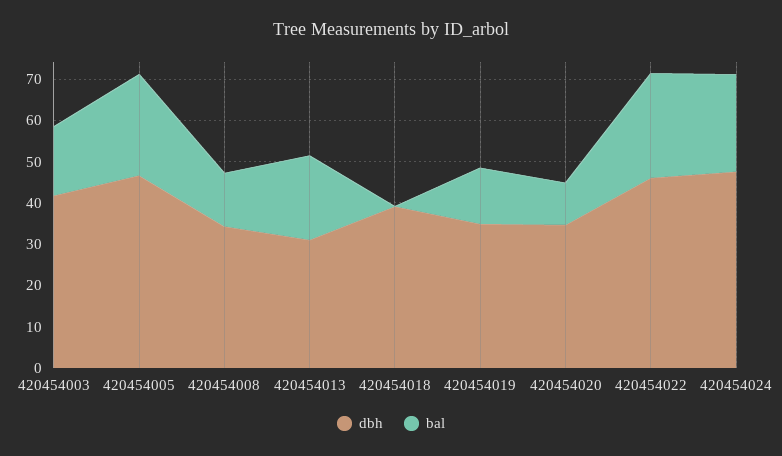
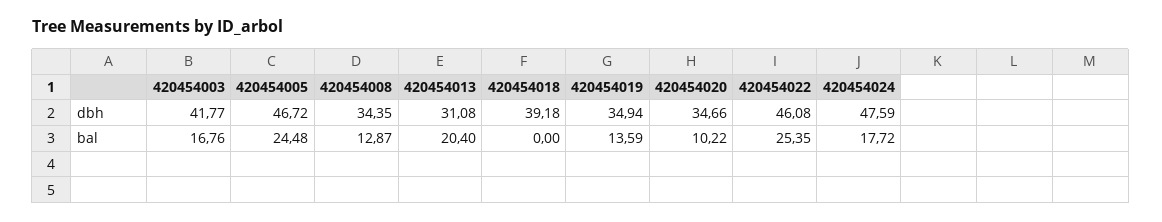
  {
    "dbh": {
      "420454003": 41.77,
      "420454005": 46.72,
      "420454008": 34.35,
      "420454013": 31.08,
      "420454018": 39.18,
      "420454019": 34.94,
      "420454020": 34.66,
      "420454022": 46.08,
      "420454024": 47.59
    },
    "bal": {
      "420454003": 16.76,
      "420454005": 24.48,
      "420454008": 12.87,
      "420454013": 20.4,
      "420454018": 0,
      "420454019": 13.59,
      "420454020": 10.22,
      "420454022": 25.35,
-     "420454024": 24
+     "420454024": 17.72
    }
  }

